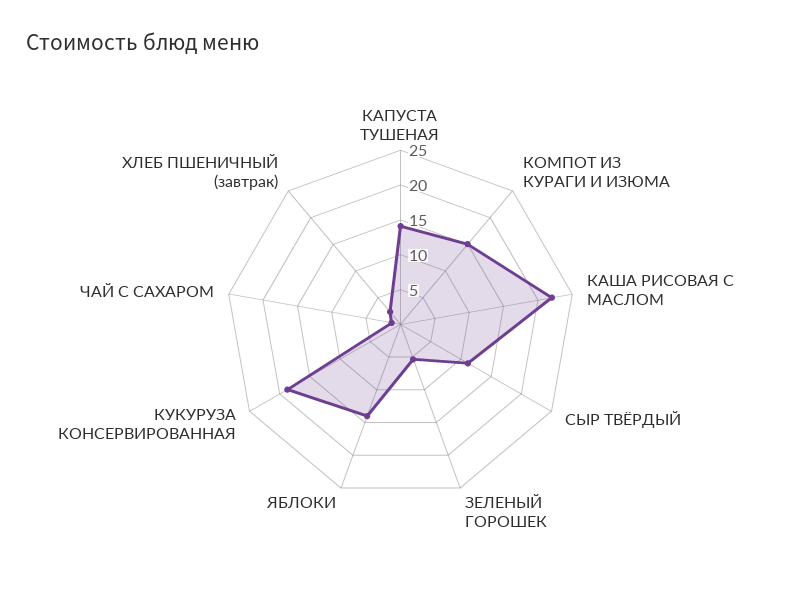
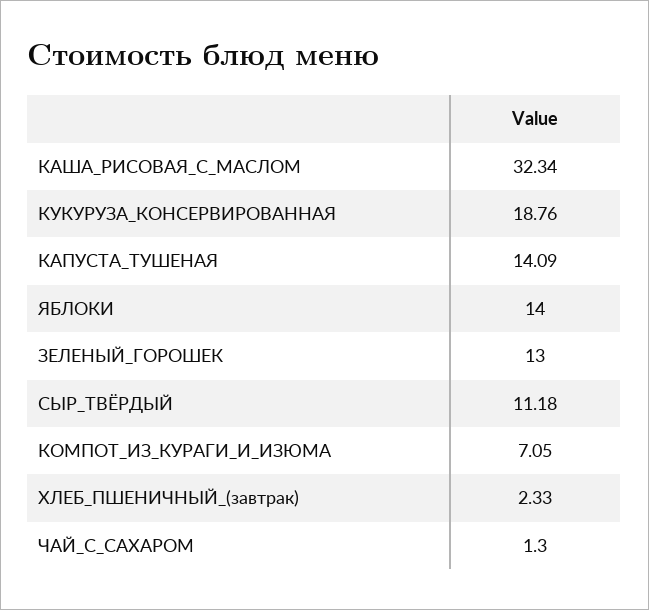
  {
    "КАПУСТА ТУШЕНАЯ": 14.09,
-   "КОМПОТ ИЗ КУРАГИ И ИЗЮМА": 15,
+   "КОМПОТ ИЗ КУРАГИ И ИЗЮМА": 7.05,
-   "КАША РИСОВАЯ С МАСЛОМ": 22.5,
+   "КАША РИСОВАЯ С МАСЛОМ": 32.34,
    "СЫР ТВЁРДЫЙ": 11.18,
-   "ЗЕЛЕНЫЙ ГОРОШЕК": 5,
+   "ЗЕЛЕНЫЙ ГОРОШЕК": 13,
    "ЯБЛОКИ": 14,
    "КУКУРУЗА КОНСЕРВИРОВАННАЯ": 18.76,
    "ЧАЙ С САХАРОМ": 1.3,
    "ХЛЕБ ПШЕНИЧНЫЙ (завтрак)": 2.33
  }

